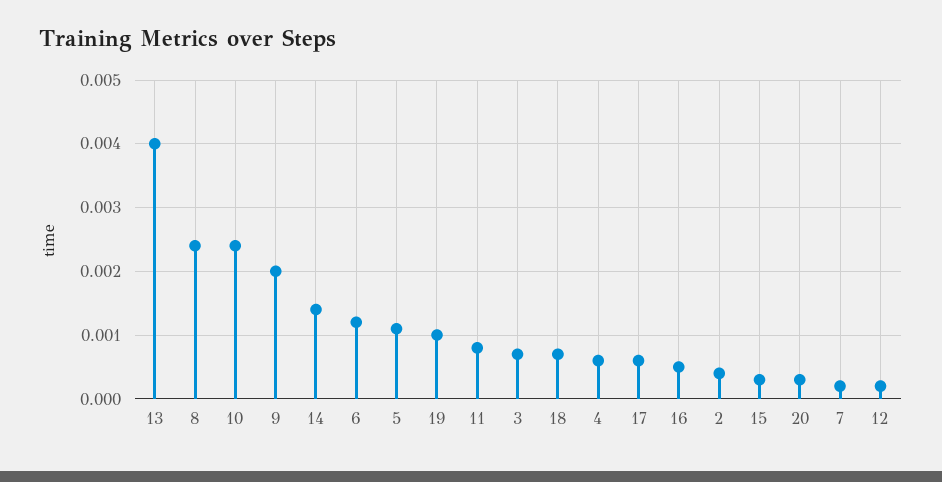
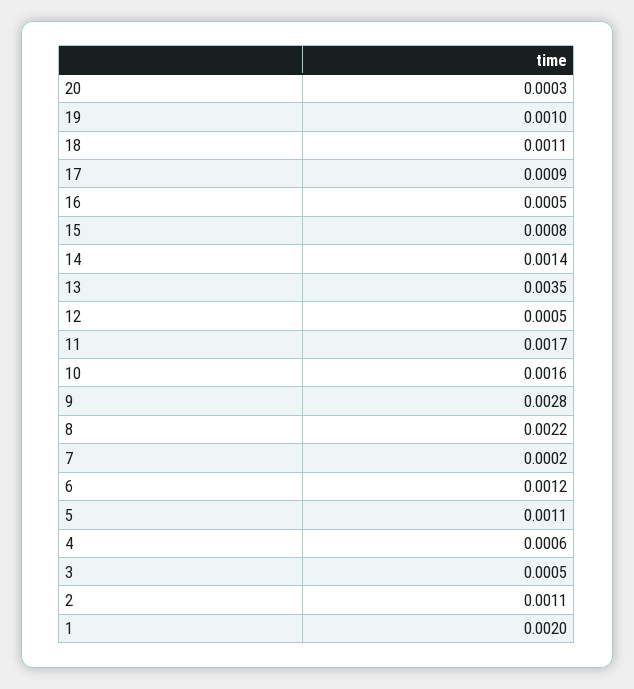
  {
-   "13": 0.004,
+   "13": 0.0035,
-   "8": 0.0024,
+   "8": 0.0022,
-   "10": 0.0024,
+   "10": 0.0016,
-   "9": 0.002,
+   "9": 0.0028,
    "14": 0.0014,
    "6": 0.0012,
    "5": 0.0011,
    "19": 0.001,
-   "11": 0.0008,
+   "11": 0.0017,
-   "3": 0.0007,
+   "3": 0.0005,
-   "18": 0.0007,
+   "18": 0.0011,
    "4": 0.0006,
-   "17": 0.0006,
+   "17": 0.0009,
    "16": 0.0005,
-   "2": 0.0004,
+   "2": 0.0011,
-   "15": 0.0003,
+   "15": 0.0008,
    "20": 0.0003,
    "7": 0.0002,
-   "12": 0.0002
+   "12": 0.0005,
+   "1": 0.002
  }

